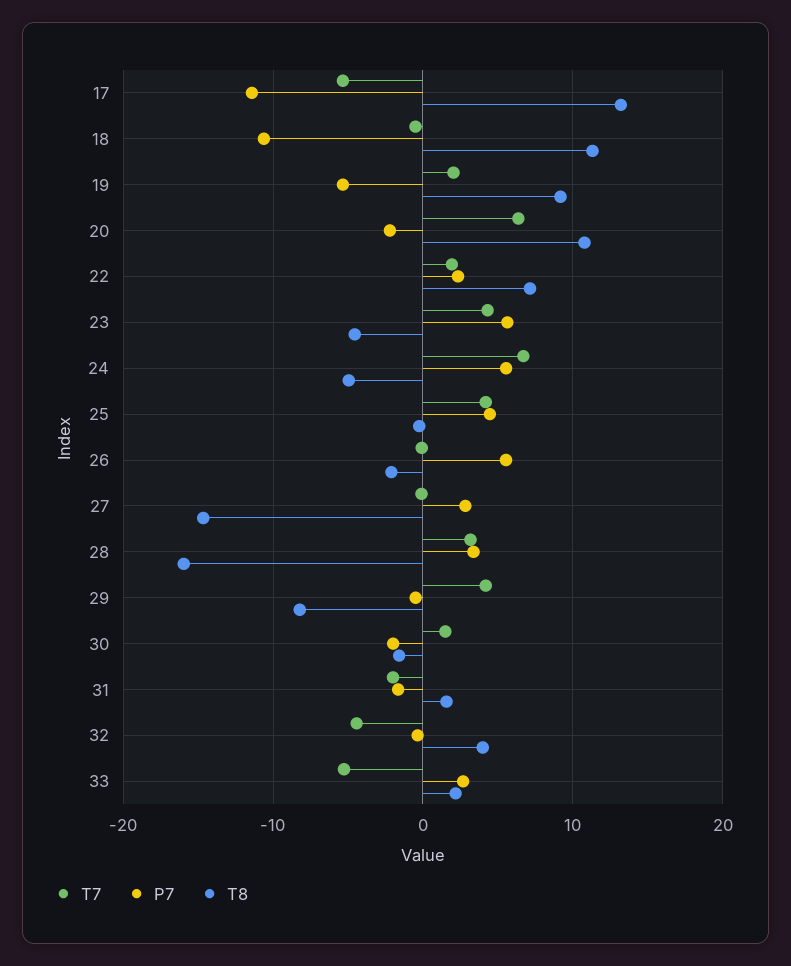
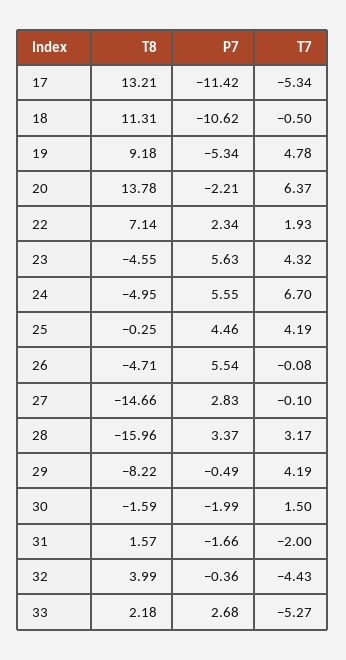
  {
    "T7": {
      "17": -5.34,
      "18": -0.5,
-     "19": 2,
+     "19": 4.78,
      "20": 6.37,
      "22": 1.93,
      "23": 4.32,
      "24": 6.7,
      "25": 4.19,
      "26": -0.08,
      "27": -0.1,
      "28": 3.17,
      "29": 4.19,
      "30": 1.5,
      "31": -2,
      "32": -4.43,
      "33": -5.27
    },
    "P7": {
      "17": -11.42,
      "18": -10.62,
      "19": -5.34,
      "20": -2.21,
      "22": 2.34,
      "23": 5.63,
      "24": 5.55,
      "25": 4.46,
      "26": 5.54,
      "27": 2.83,
      "28": 3.37,
      "29": -0.49,
      "30": -1.99,
      "31": -1.66,
      "32": -0.36,
      "33": 2.68
    },
    "T8": {
      "17": 13.21,
      "18": 11.31,
      "19": 9.18,
-     "20": 11,
+     "20": 13.78,
      "22": 7.14,
      "23": -4.55,
      "24": -4.95,
      "25": -0.25,
-     "26": -2,
+     "26": -4.71,
      "27": -14.66,
      "28": -15.96,
      "29": -8.22,
      "30": -1.59,
      "31": 1.57,
      "32": 3.99,
      "33": 2.18
    }
  }

